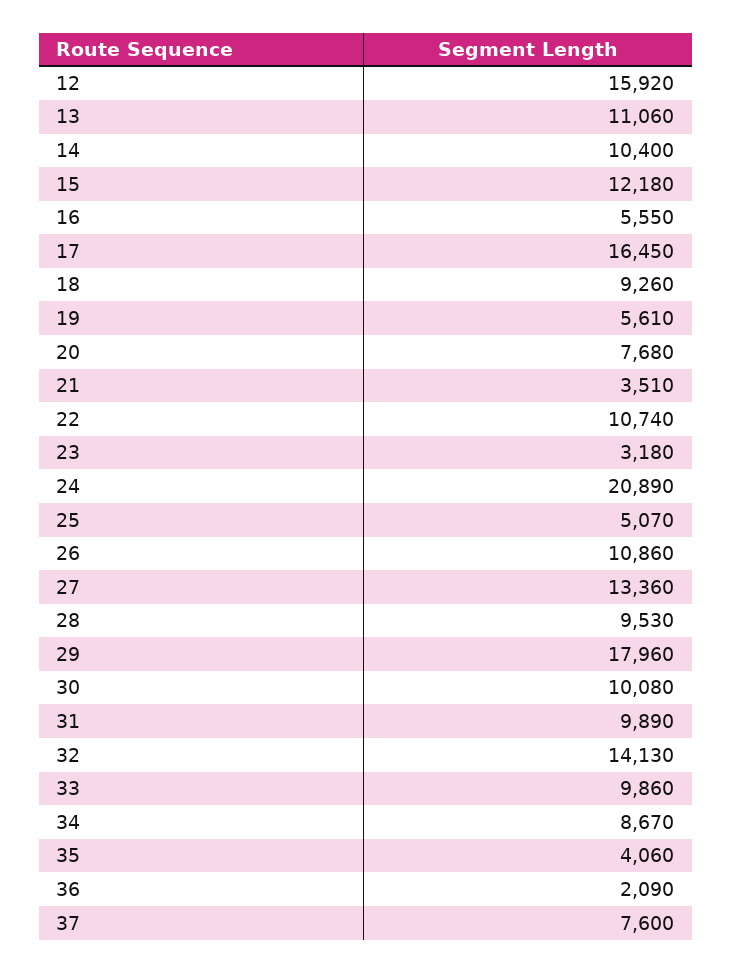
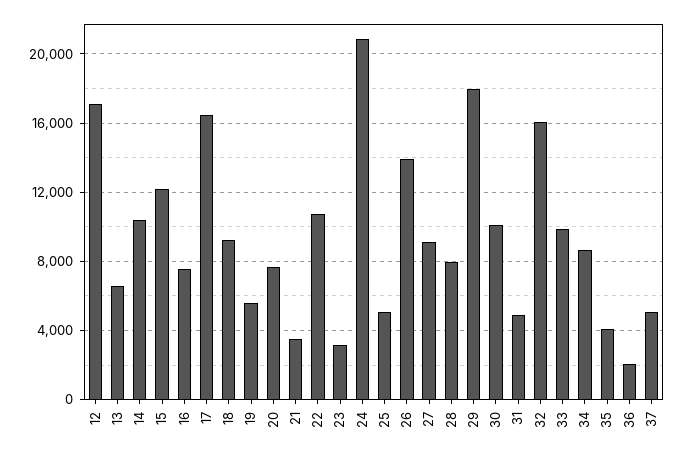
  {
-   "12": 15920,
+   "12": 17000,
-   "13": 11060,
+   "13": 6500,
    "14": 10400,
    "15": 12180,
-   "16": 5550,
+   "16": 7500,
    "17": 16450,
    "18": 9260,
    "19": 5610,
    "20": 7680,
    "21": 3510,
    "22": 10740,
    "23": 3180,
    "24": 20890,
    "25": 5070,
-   "26": 10860,
+   "26": 14000,
-   "27": 13360,
+   "27": 9000,
-   "28": 9530,
+   "28": 8000,
    "29": 17960,
    "30": 10080,
-   "31": 9890,
+   "31": 5000,
-   "32": 14130,
+   "32": 16000,
    "33": 9860,
    "34": 8670,
    "35": 4060,
    "36": 2090,
-   "37": 7600
+   "37": 5000
  }

